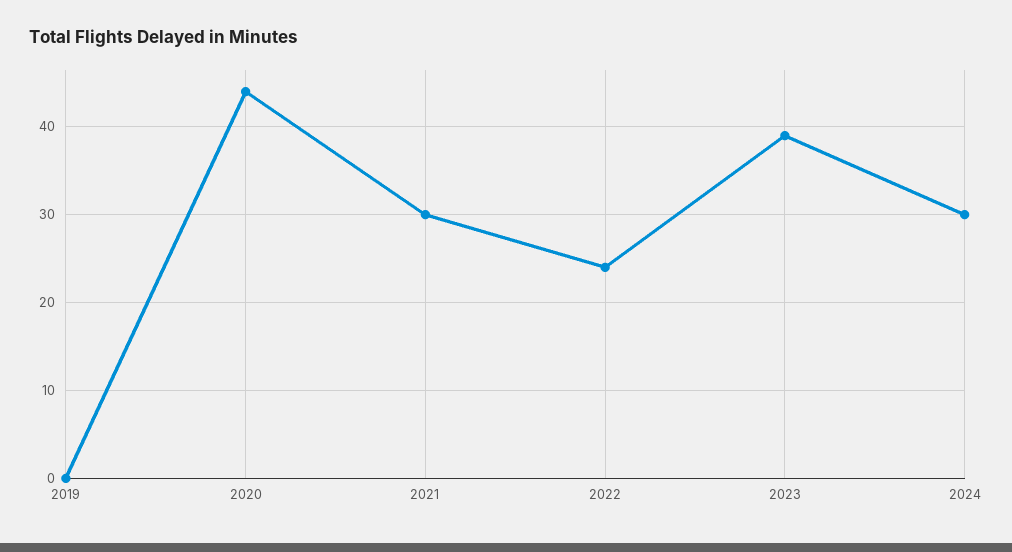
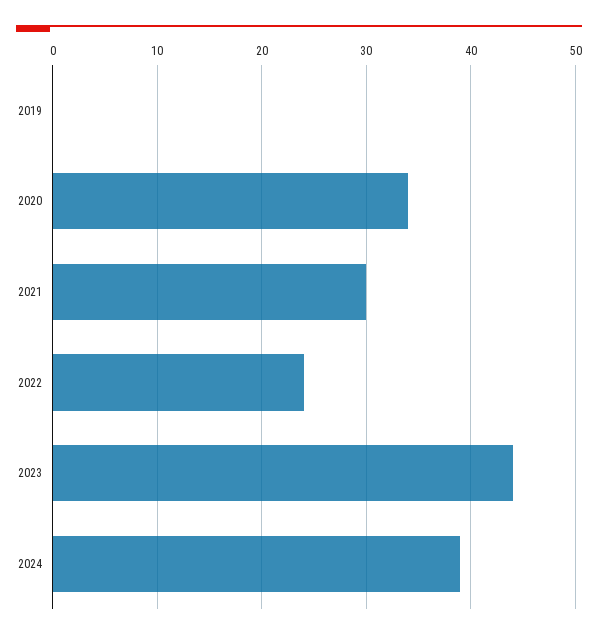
  {
    "2019": 0,
-   "2020": 44,
+   "2020": 34,
    "2021": 30,
    "2022": 24,
-   "2023": 39,
+   "2023": 44,
-   "2024": 30
+   "2024": 39
  }

